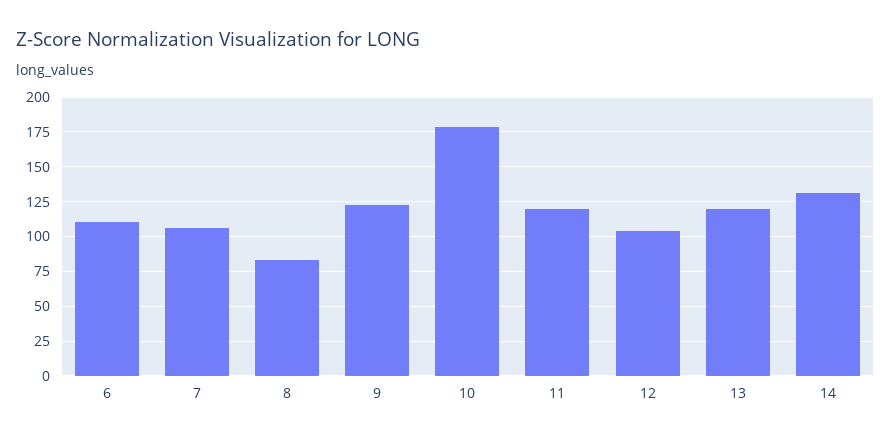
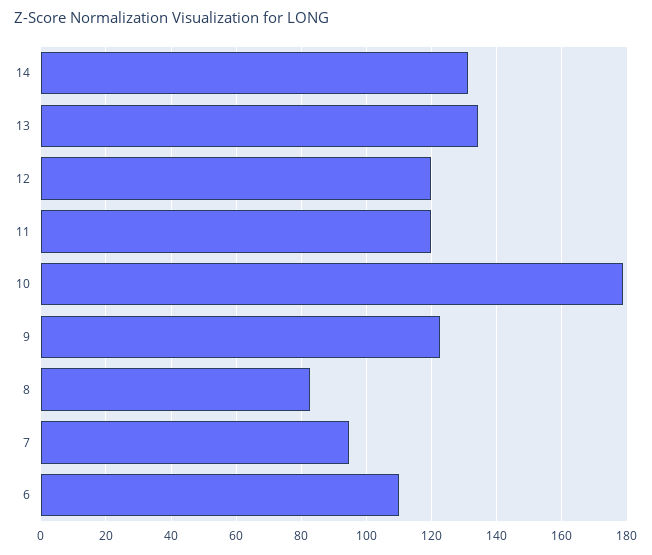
  {
    "6": 110,
-   "7": 105,
+   "7": 94,
    "8": 82,
    "9": 122,
    "10": 178,
    "11": 120,
-   "12": 105,
+   "12": 120,
-   "13": 120,
+   "13": 134,
    "14": 132
  }

